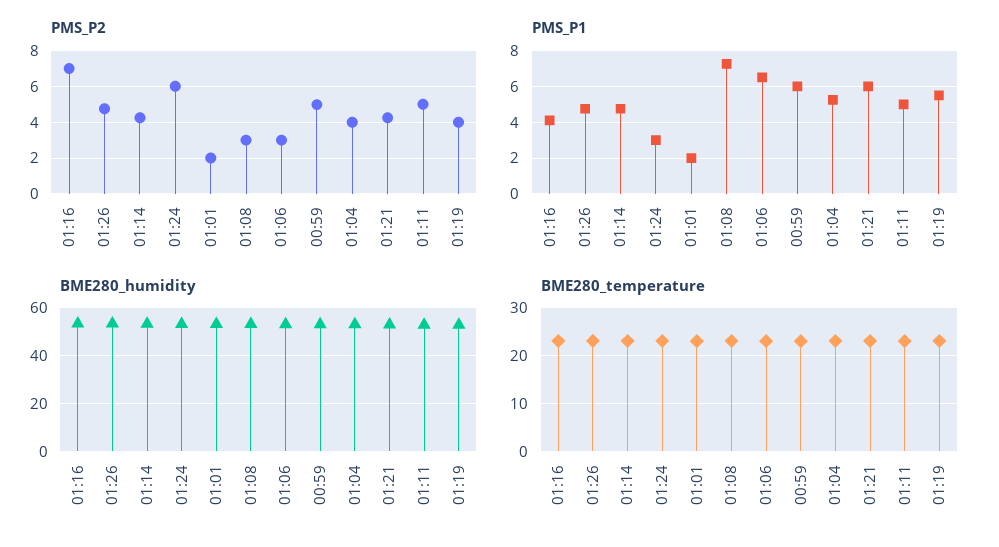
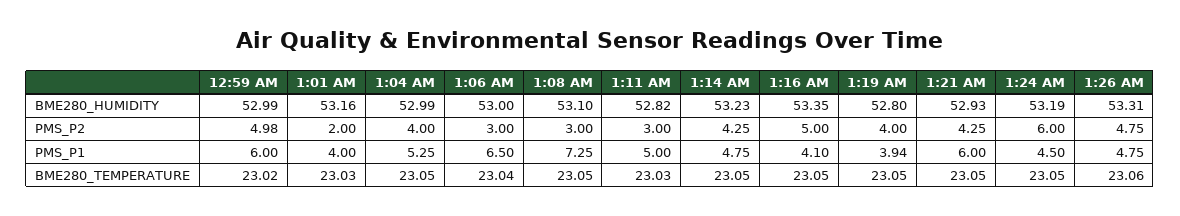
  {
    "PMS_P2": {
-     "01:16": 7,
+     "01:16": 5,
      "01:26": 4.75,
      "01:14": 4.25,
      "01:24": 6,
      "01:01": 2,
      "01:08": 3,
      "01:06": 3,
      "00:59": 4.98,
      "01:04": 4,
      "01:21": 4.25,
-     "01:11": 5,
+     "01:11": 3,
      "01:19": 4
    },
    "PMS_P1": {
      "01:16": 4.1,
      "01:26": 4.75,
      "01:14": 4.75,
-     "01:24": 3,
+     "01:24": 4.5,
-     "01:01": 2,
+     "01:01": 4,
      "01:08": 7.25,
      "01:06": 6.5,
      "00:59": 6,
      "01:04": 5.25,
      "01:21": 6,
      "01:11": 5,
-     "01:19": 5.5
+     "01:19": 3.94
    },
    "BME280_humidity": {
      "01:16": 53.35,
      "01:26": 53.31,
      "01:14": 53.23,
      "01:24": 53.19,
      "01:01": 53.16,
      "01:08": 53.1,
      "01:06": 53,
      "00:59": 52.99,
      "01:04": 52.99,
      "01:21": 52.93,
      "01:11": 52.82,
      "01:19": 52.8
    },
    "BME280_temperature": {
      "01:16": 23.05,
      "01:26": 23.06,
      "01:14": 23.05,
      "01:24": 23.05,
      "01:01": 23.03,
      "01:08": 23.05,
      "01:06": 23.04,
      "00:59": 23.02,
      "01:04": 23.05,
      "01:21": 23.05,
      "01:11": 23.03,
      "01:19": 23.05
    }
  }

